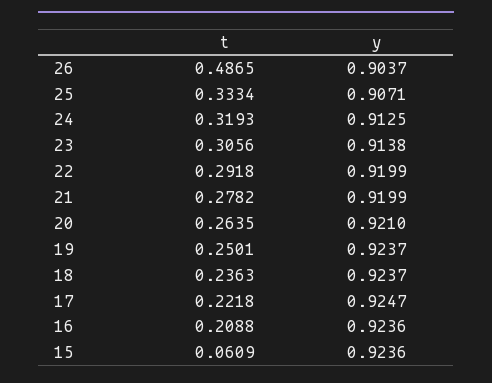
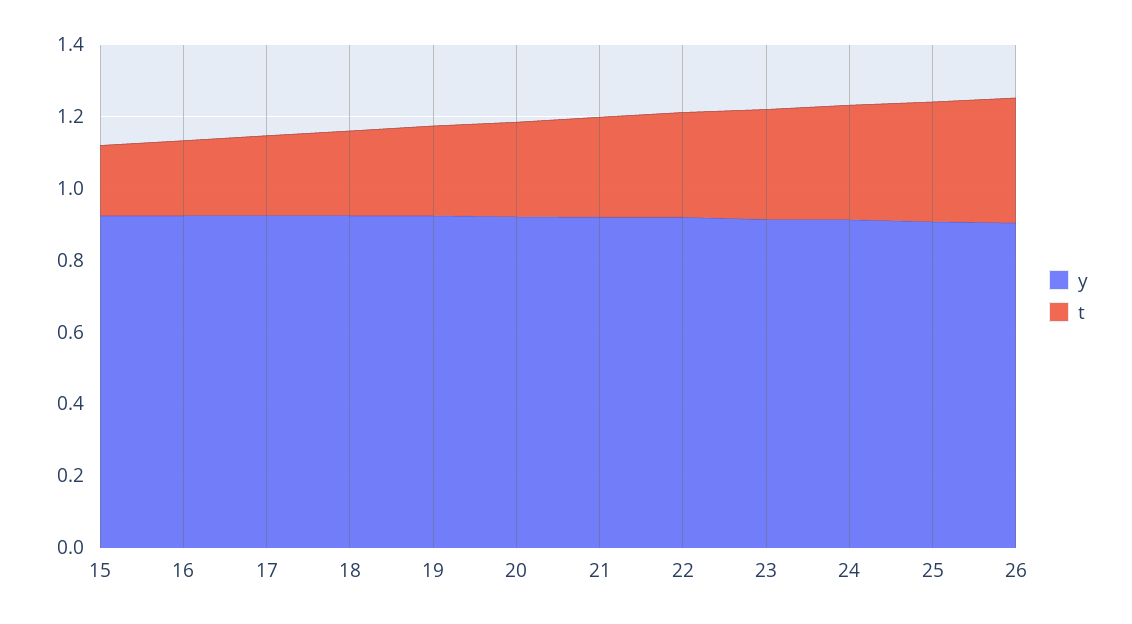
  {
    "t": {
-     "26": 0.4865,
+     "26": 0.35,
      "25": 0.3334,
      "24": 0.3193,
      "23": 0.3056,
      "22": 0.2918,
      "21": 0.2782,
      "20": 0.2635,
      "19": 0.2501,
      "18": 0.2363,
      "17": 0.2218,
      "16": 0.2088,
-     "15": 0.0609
+     "15": 0.2
    },
    "y": {
      "26": 0.9037,
      "25": 0.9071,
      "24": 0.9125,
      "23": 0.9138,
      "22": 0.9199,
      "21": 0.9199,
      "20": 0.921,
      "19": 0.9237,
      "18": 0.9237,
      "17": 0.9247,
      "16": 0.9236,
      "15": 0.9236
    }
  }

